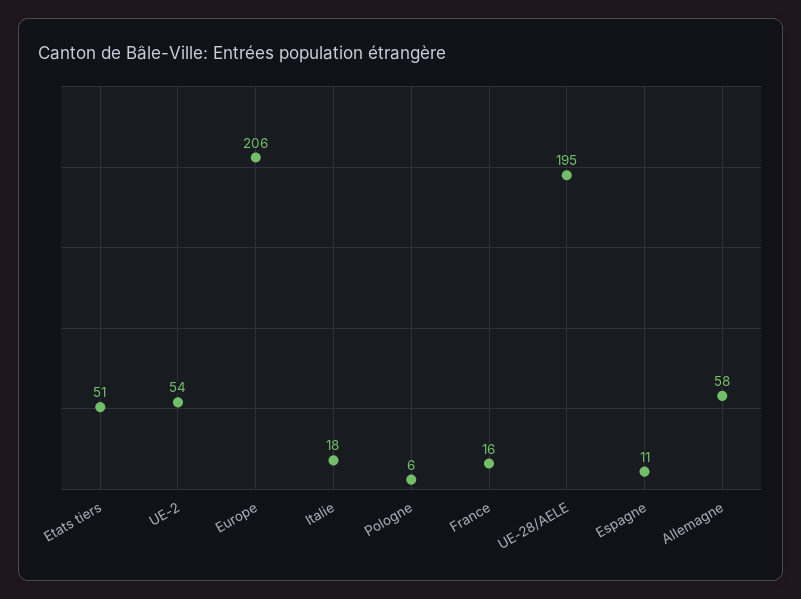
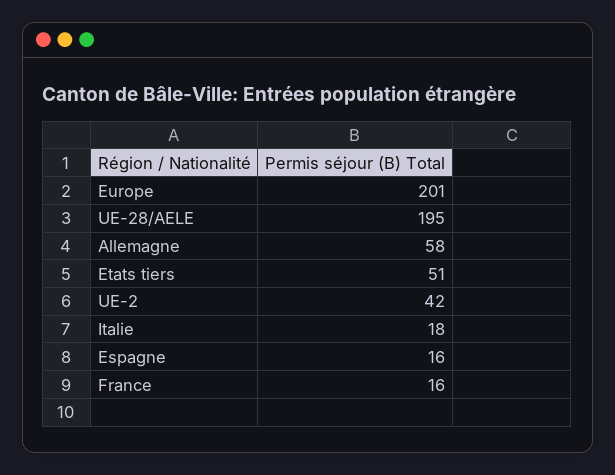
  {
    "Etats tiers": 51,
-   "UE-2": 54,
+   "UE-2": 42,
-   "Europe": 206,
+   "Europe": 201,
    "Italie": 18,
-   "Pologne": 6,
    "France": 16,
    "UE-28/AELE": 195,
-   "Espagne": 11,
+   "Espagne": 16,
    "Allemagne": 58
  }

